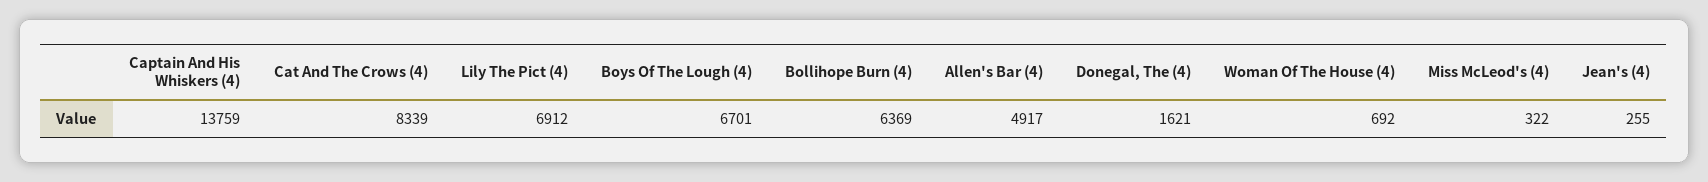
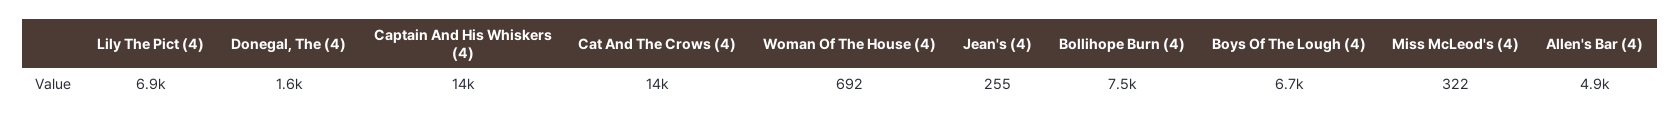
  {
    "Captain And His Whiskers (4)": 13759,
-   "Cat And The Crows (4)": 8339,
+   "Cat And The Crows (4)": 14000,
    "Lily The Pict (4)": 6912,
    "Boys Of The Lough (4)": 6701,
-   "Bollihope Burn (4)": 6369,
+   "Bollihope Burn (4)": 7500,
    "Allen's Bar (4)": 4917,
    "Donegal, The (4)": 1621,
    "Woman Of The House (4)": 692,
    "Miss McLeod's (4)": 322,
    "Jean's (4)": 255
  }

